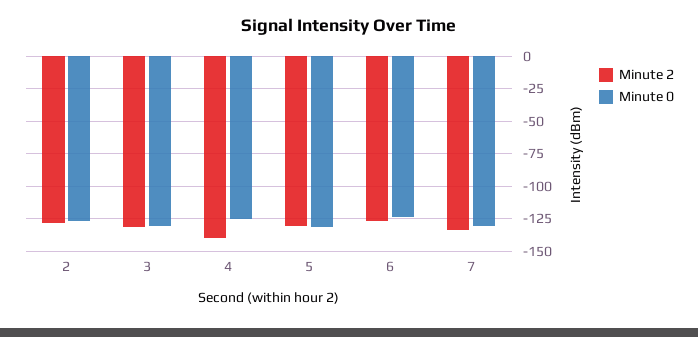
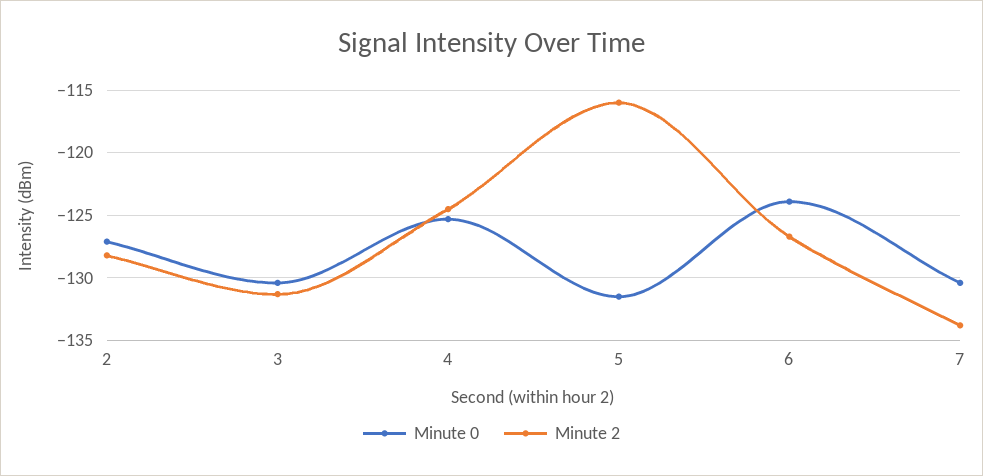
  {
    "Minute 2": {
      "2": -128,
      "3": -131.5,
-     "4": -140,
+     "4": -124.5,
-     "5": -130,
+     "5": -116,
      "6": -126.5,
      "7": -134
    },
    "Minute 0": {
      "2": -127,
      "3": -130.5,
      "4": -125.5,
      "5": -131.5,
      "6": -124,
      "7": -130.5
    }
  }

